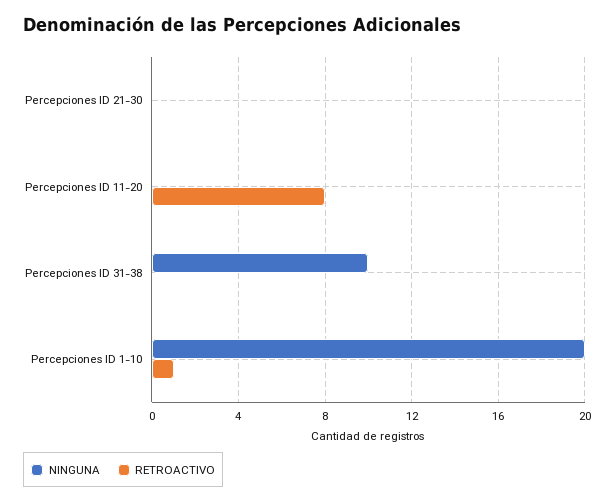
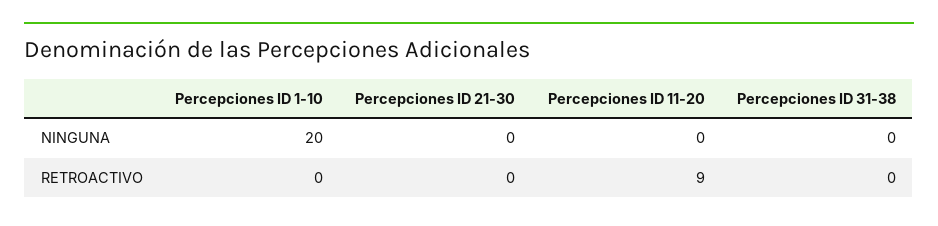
  {
    "NINGUNA": {
      "Percepciones ID 21-30": 0,
      "Percepciones ID 11-20": 0,
-     "Percepciones ID 31-38": 10,
+     "Percepciones ID 31-38": 0,
      "Percepciones ID 1-10": 20
    },
    "RETROACTIVO": {
      "Percepciones ID 21-30": 0,
-     "Percepciones ID 11-20": 8,
+     "Percepciones ID 11-20": 9,
      "Percepciones ID 31-38": 0,
-     "Percepciones ID 1-10": 1
+     "Percepciones ID 1-10": 0
    }
  }

